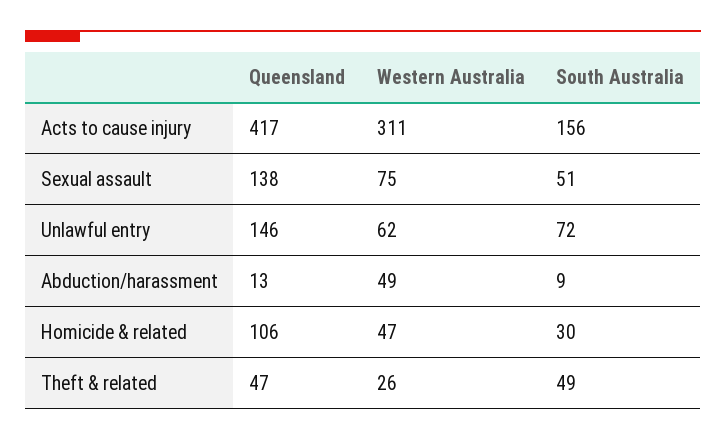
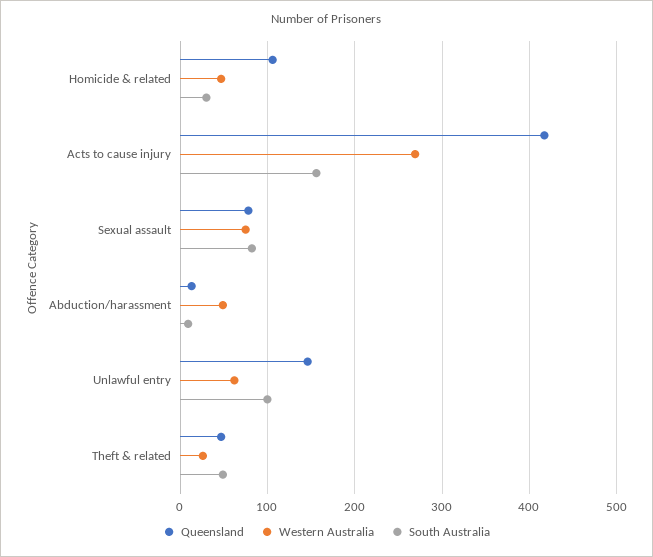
  {
    "Queensland": {
      "Acts to cause injury": 417,
-     "Sexual assault": 138,
+     "Sexual assault": 80,
      "Unlawful entry": 146,
      "Abduction/harassment": 13,
      "Homicide & related": 106,
      "Theft & related": 47
    },
    "Western Australia": {
-     "Acts to cause injury": 311,
+     "Acts to cause injury": 270,
      "Sexual assault": 75,
      "Unlawful entry": 62,
      "Abduction/harassment": 49,
      "Homicide & related": 47,
      "Theft & related": 26
    },
    "South Australia": {
      "Acts to cause injury": 156,
-     "Sexual assault": 51,
+     "Sexual assault": 80,
-     "Unlawful entry": 72,
+     "Unlawful entry": 100,
      "Abduction/harassment": 9,
      "Homicide & related": 30,
      "Theft & related": 49
    }
  }

